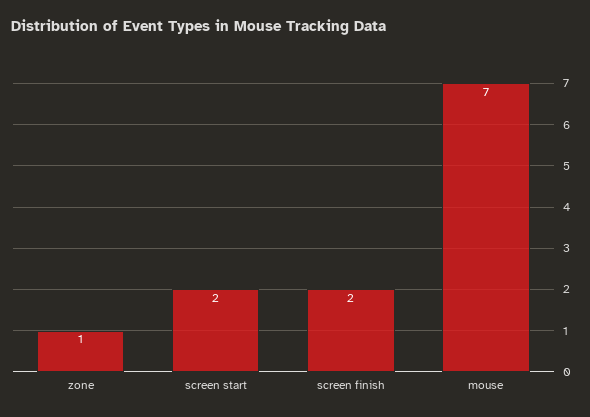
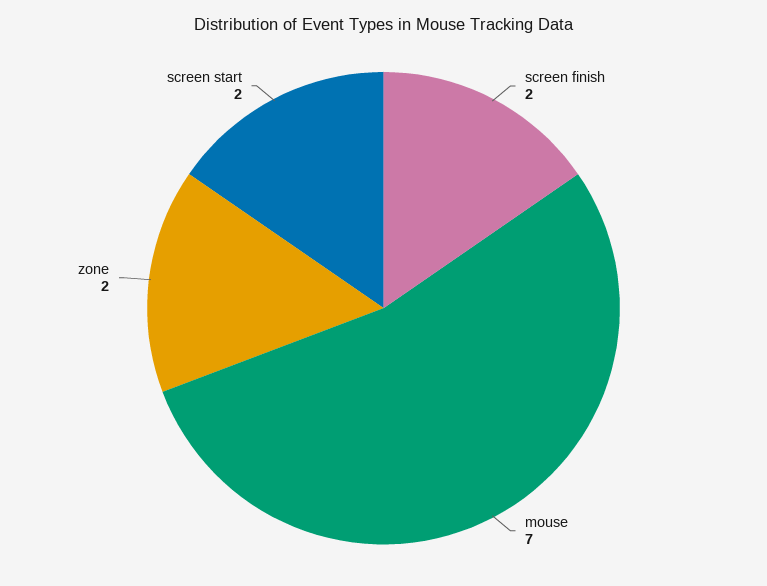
  {
-   "zone": 1,
+   "zone": 2,
    "screen start": 2,
    "screen finish": 2,
    "mouse": 7
  }

